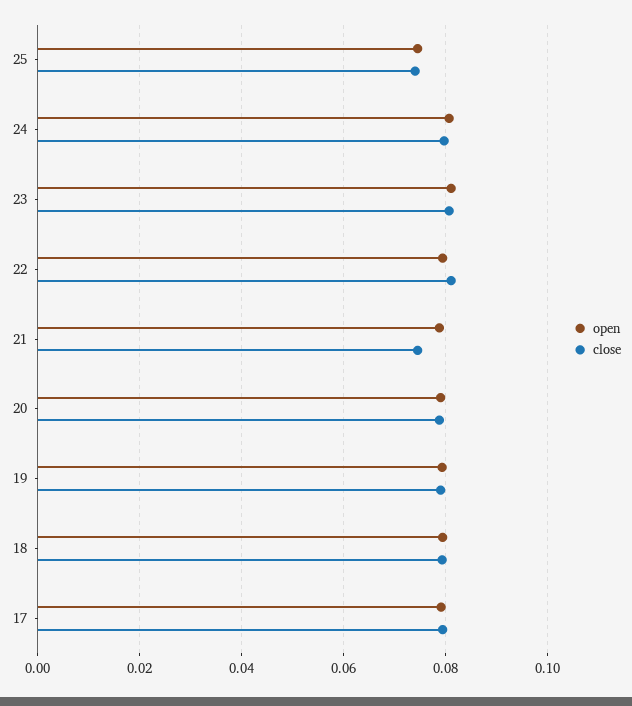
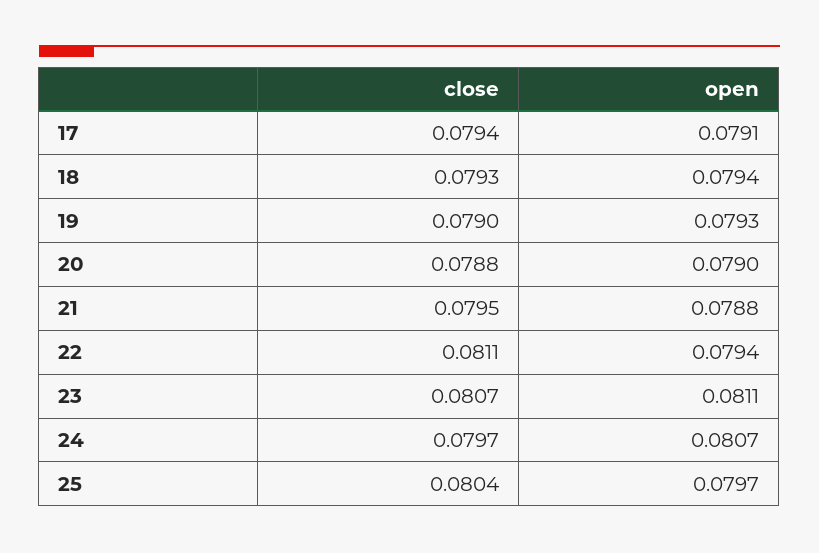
  {
    "open": {
-     "25": 0.074,
+     "25": 0.0797,
      "24": 0.0807,
      "23": 0.0811,
      "22": 0.0794,
      "21": 0.0788,
      "20": 0.079,
      "19": 0.0793,
      "18": 0.0794,
      "17": 0.0791
    },
    "close": {
-     "25": 0.074,
+     "25": 0.0804,
      "24": 0.0797,
      "23": 0.0807,
      "22": 0.0811,
-     "21": 0.074,
+     "21": 0.0795,
      "20": 0.0788,
      "19": 0.079,
      "18": 0.0793,
      "17": 0.0794
    }
  }

